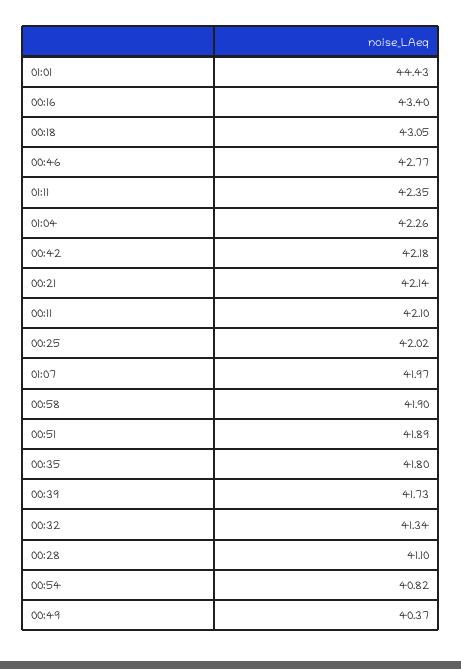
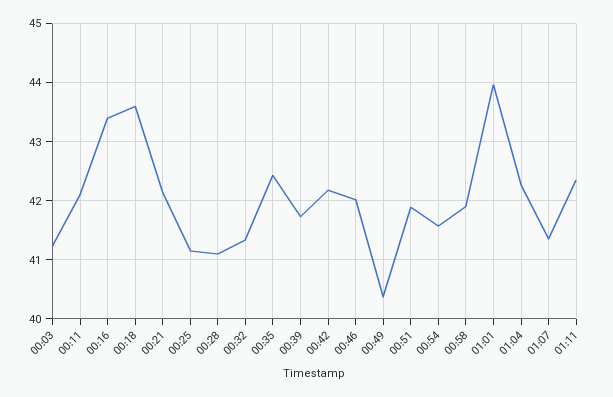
  {
-   "01:01": 44.43,
+   "01:01": 44,
    "00:16": 43.4,
-   "00:18": 43.05,
+   "00:18": 43.6,
-   "00:46": 42.77,
+   "00:46": 42,
    "01:11": 42.35,
    "01:04": 42.26,
    "00:42": 42.18,
    "00:21": 42.14,
    "00:11": 42.1,
-   "00:25": 42.02,
+   "00:25": 41.2,
-   "01:07": 41.97,
+   "01:07": 41.4,
    "00:58": 41.9,
    "00:51": 41.89,
-   "00:35": 41.8,
+   "00:35": 42.4,
    "00:39": 41.73,
    "00:32": 41.34,
    "00:28": 41.1,
-   "00:54": 40.82,
+   "00:54": 41.6,
-   "00:49": 40.37
+   "00:49": 40.37,
+   "00:03": 41.2
  }

